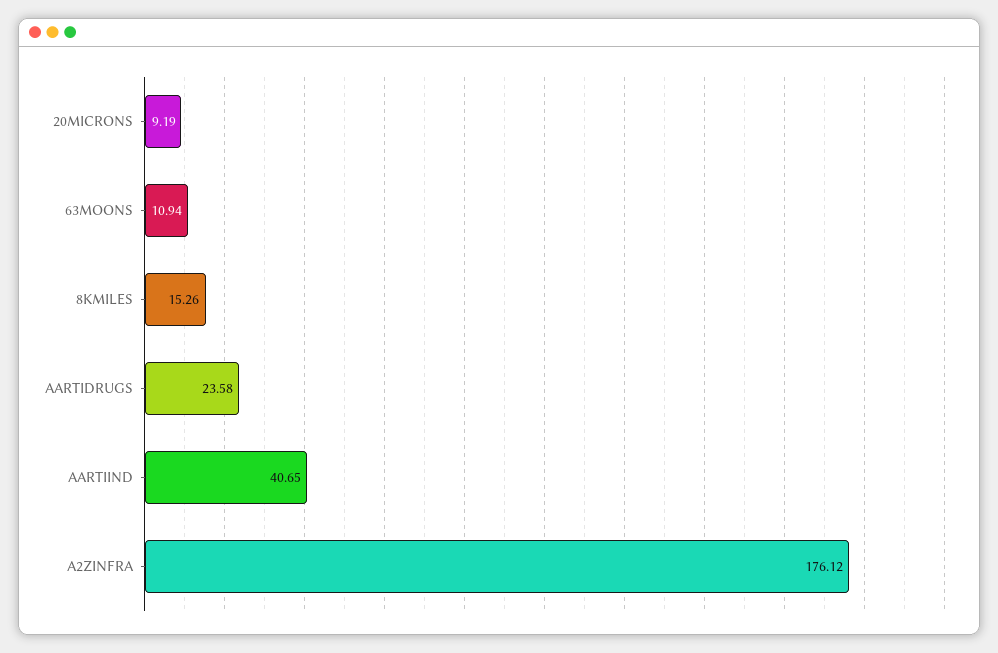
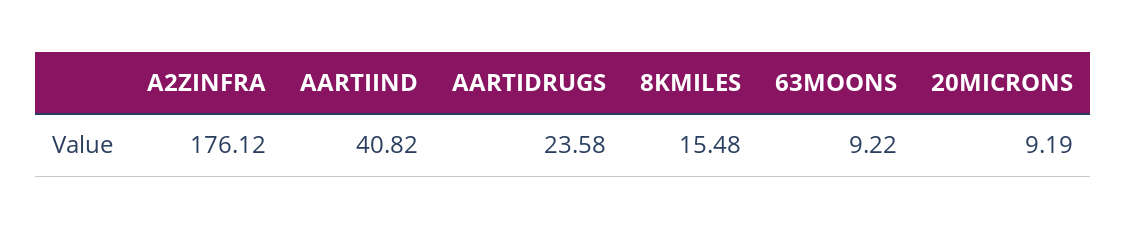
  {
    "20MICRONS": 9.19,
-   "63MOONS": 10.94,
+   "63MOONS": 9.22,
-   "8KMILES": 15.26,
+   "8KMILES": 15.48,
    "AARTIDRUGS": 23.58,
-   "AARTIIND": 40.65,
+   "AARTIIND": 40.82,
    "A2ZINFRA": 176.12
  }

